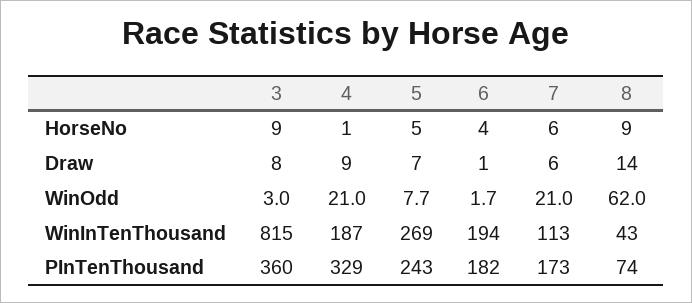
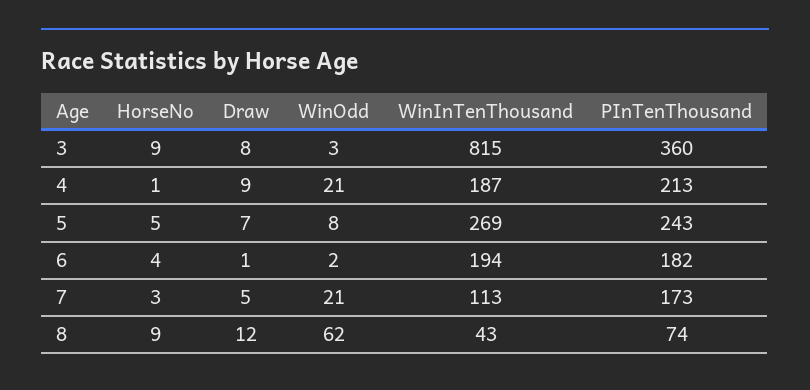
  {
    "3": {
      "HorseNo": 9,
      "Draw": 8,
      "WinOdd": 3,
      "WinInTenThousand": 815,
      "PInTenThousand": 360
    },
    "4": {
      "HorseNo": 1,
      "Draw": 9,
      "WinOdd": 21,
      "WinInTenThousand": 187,
-     "PInTenThousand": 329
+     "PInTenThousand": 213
    },
    "5": {
      "HorseNo": 5,
      "Draw": 7,
      "WinOdd": 7.7,
      "WinInTenThousand": 269,
      "PInTenThousand": 243
    },
    "6": {
      "HorseNo": 4,
      "Draw": 1,
      "WinOdd": 1.7,
      "WinInTenThousand": 194,
      "PInTenThousand": 182
    },
    "7": {
-     "HorseNo": 6,
+     "HorseNo": 3,
-     "Draw": 6,
+     "Draw": 5,
      "WinOdd": 21,
      "WinInTenThousand": 113,
      "PInTenThousand": 173
    },
    "8": {
      "HorseNo": 9,
-     "Draw": 14,
+     "Draw": 12,
      "WinOdd": 62,
      "WinInTenThousand": 43,
      "PInTenThousand": 74
    }
  }

